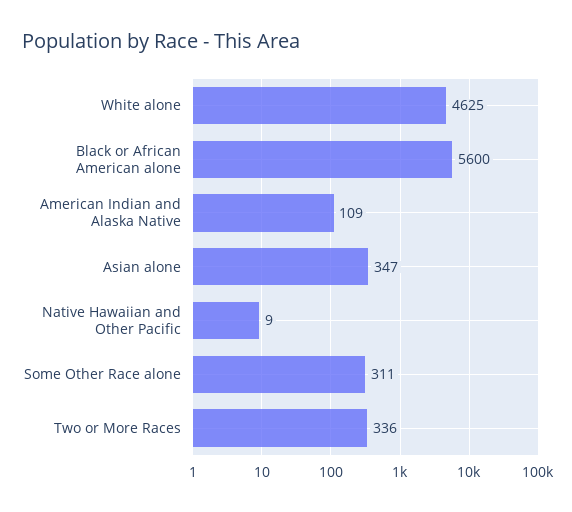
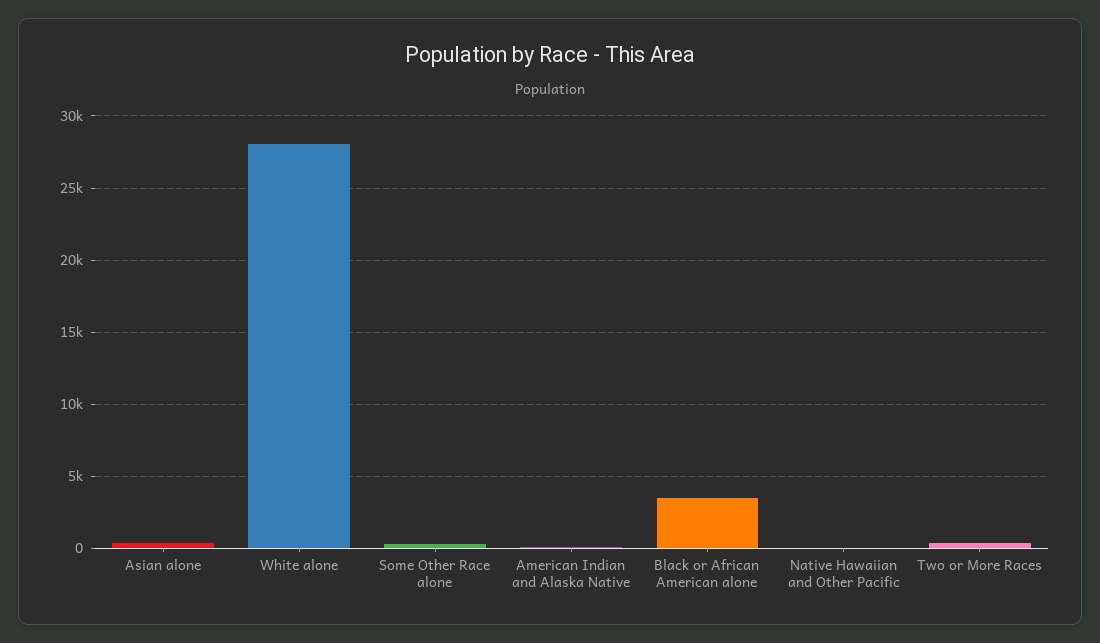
  {
-   "White alone": 4625,
+   "White alone": 28000,
-   "Black or African American alone": 5600,
+   "Black or African American alone": 3500,
    "American Indian and Alaska Native": 109,
    "Asian alone": 347,
    "Native Hawaiian and Other Pacific": 9,
    "Some Other Race alone": 311,
    "Two or More Races": 336
  }

